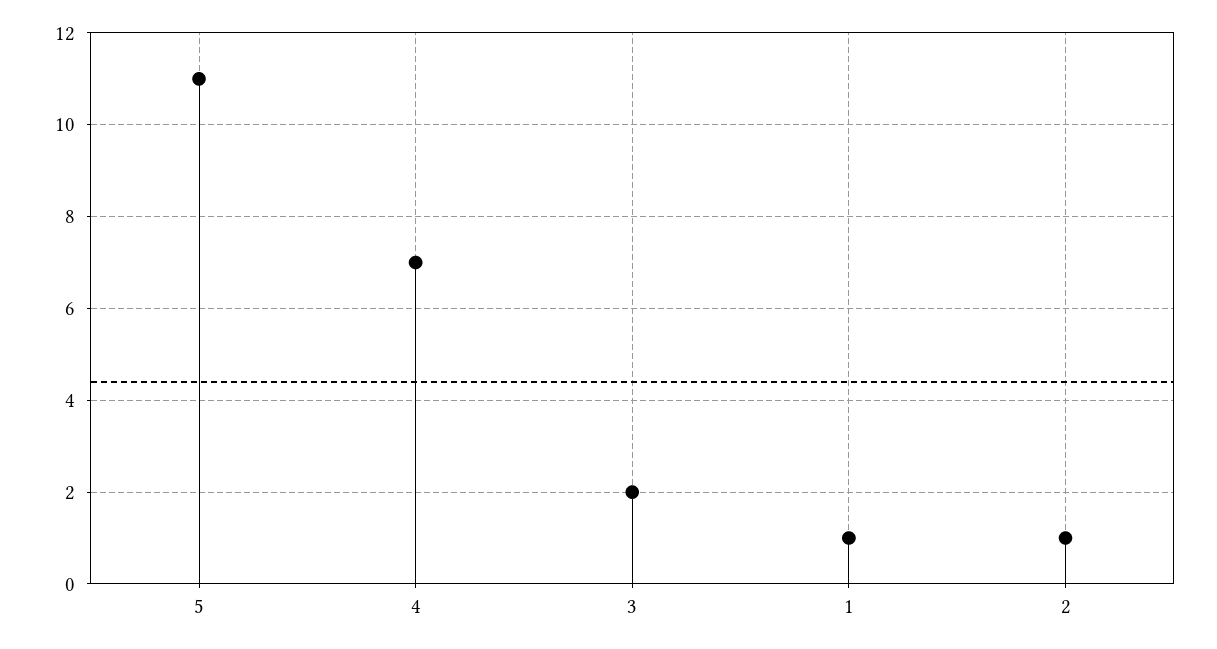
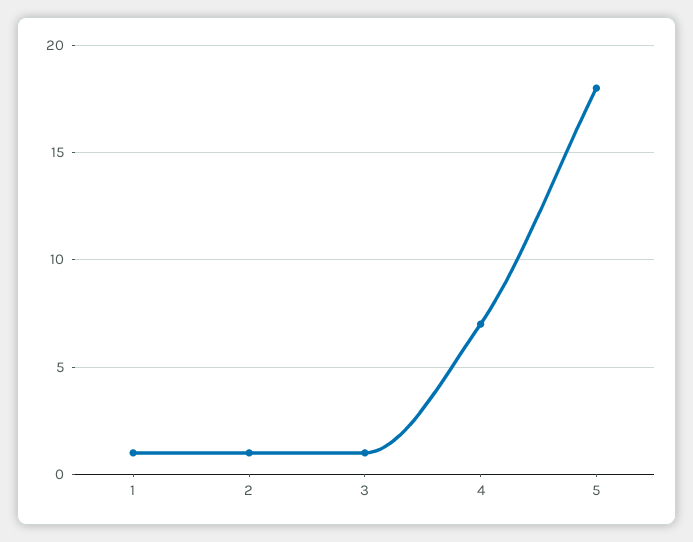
  {
-   "5": 11,
+   "5": 18,
    "4": 7,
-   "3": 2,
+   "3": 1,
    "1": 1,
    "2": 1
  }

